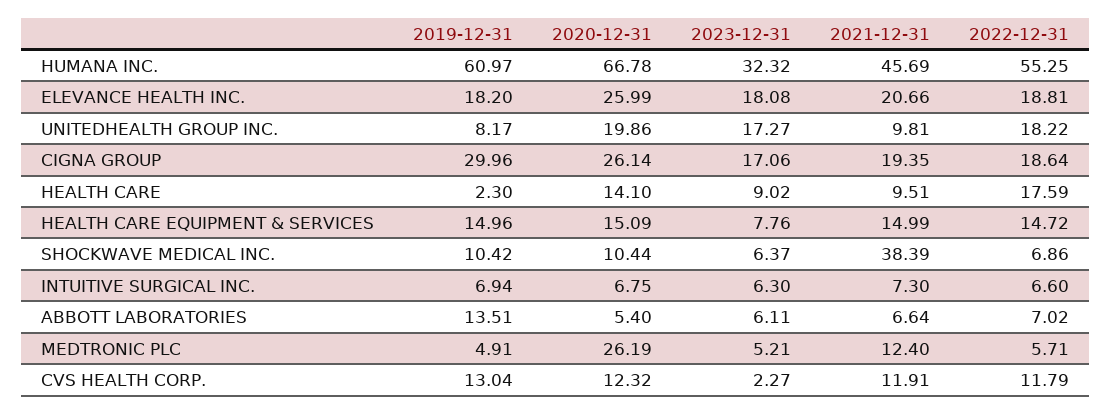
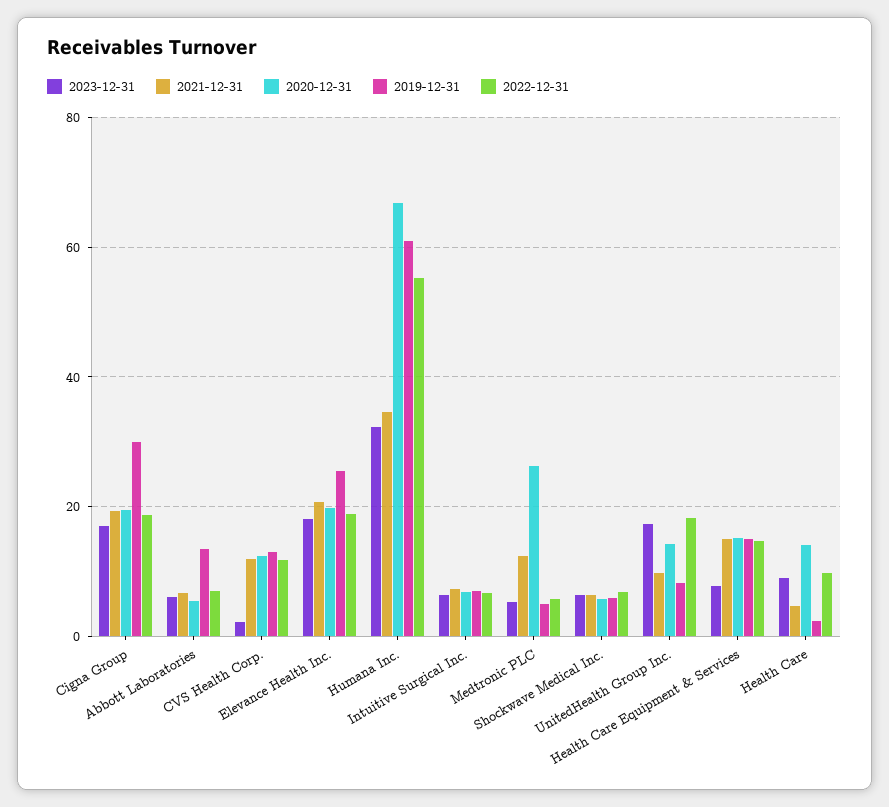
  {
    "2019-12-31": {
      "HUMANA INC.": 60.97,
-     "ELEVANCE HEALTH INC.": 18.2,
+     "ELEVANCE HEALTH INC.": 26,
      "UNITEDHEALTH GROUP INC.": 8.17,
      "CIGNA GROUP": 29.96,
      "HEALTH CARE": 2.3,
      "HEALTH CARE EQUIPMENT & SERVICES": 14.96,
-     "SHOCKWAVE MEDICAL INC.": 10.42,
+     "SHOCKWAVE MEDICAL INC.": 6,
      "INTUITIVE SURGICAL INC.": 6.94,
      "ABBOTT LABORATORIES": 13.51,
      "MEDTRONIC PLC": 4.91,
      "CVS HEALTH CORP.": 13.04
    },
    "2020-12-31": {
      "HUMANA INC.": 66.78,
-     "ELEVANCE HEALTH INC.": 25.99,
+     "ELEVANCE HEALTH INC.": 20,
-     "UNITEDHEALTH GROUP INC.": 19.86,
+     "UNITEDHEALTH GROUP INC.": 14,
-     "CIGNA GROUP": 26.14,
+     "CIGNA GROUP": 20,
      "HEALTH CARE": 14.1,
      "HEALTH CARE EQUIPMENT & SERVICES": 15.09,
-     "SHOCKWAVE MEDICAL INC.": 10.44,
+     "SHOCKWAVE MEDICAL INC.": 6,
      "INTUITIVE SURGICAL INC.": 6.75,
      "ABBOTT LABORATORIES": 5.4,
      "MEDTRONIC PLC": 26.19,
      "CVS HEALTH CORP.": 12.32
    },
    "2023-12-31": {
      "HUMANA INC.": 32.32,
      "ELEVANCE HEALTH INC.": 18.08,
      "UNITEDHEALTH GROUP INC.": 17.27,
      "CIGNA GROUP": 17.06,
      "HEALTH CARE": 9.02,
      "HEALTH CARE EQUIPMENT & SERVICES": 7.76,
      "SHOCKWAVE MEDICAL INC.": 6.37,
      "INTUITIVE SURGICAL INC.": 6.3,
      "ABBOTT LABORATORIES": 6.11,
      "MEDTRONIC PLC": 5.21,
      "CVS HEALTH CORP.": 2.27
    },
    "2021-12-31": {
-     "HUMANA INC.": 45.69,
+     "HUMANA INC.": 34,
      "ELEVANCE HEALTH INC.": 20.66,
      "UNITEDHEALTH GROUP INC.": 9.81,
      "CIGNA GROUP": 19.35,
-     "HEALTH CARE": 9.51,
+     "HEALTH CARE": 4,
      "HEALTH CARE EQUIPMENT & SERVICES": 14.99,
-     "SHOCKWAVE MEDICAL INC.": 38.39,
+     "SHOCKWAVE MEDICAL INC.": 6,
      "INTUITIVE SURGICAL INC.": 7.3,
      "ABBOTT LABORATORIES": 6.64,
      "MEDTRONIC PLC": 12.4,
      "CVS HEALTH CORP.": 11.91
    },
    "2022-12-31": {
      "HUMANA INC.": 55.25,
      "ELEVANCE HEALTH INC.": 18.81,
      "UNITEDHEALTH GROUP INC.": 18.22,
      "CIGNA GROUP": 18.64,
-     "HEALTH CARE": 17.59,
+     "HEALTH CARE": 10,
      "HEALTH CARE EQUIPMENT & SERVICES": 14.72,
      "SHOCKWAVE MEDICAL INC.": 6.86,
      "INTUITIVE SURGICAL INC.": 6.6,
      "ABBOTT LABORATORIES": 7.02,
      "MEDTRONIC PLC": 5.71,
      "CVS HEALTH CORP.": 11.79
    }
  }

